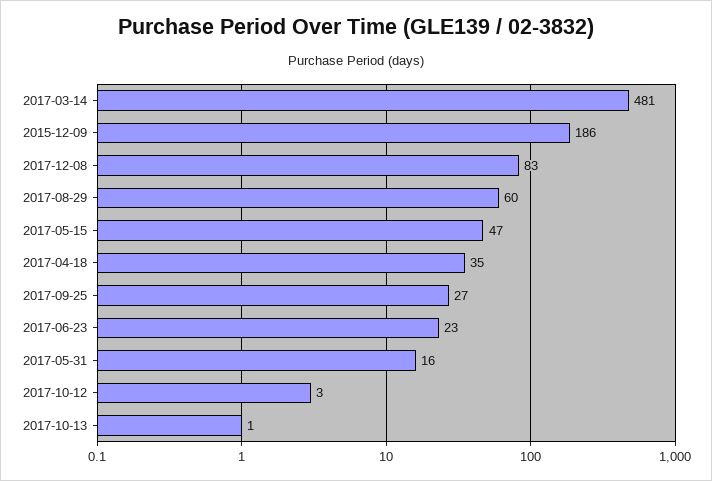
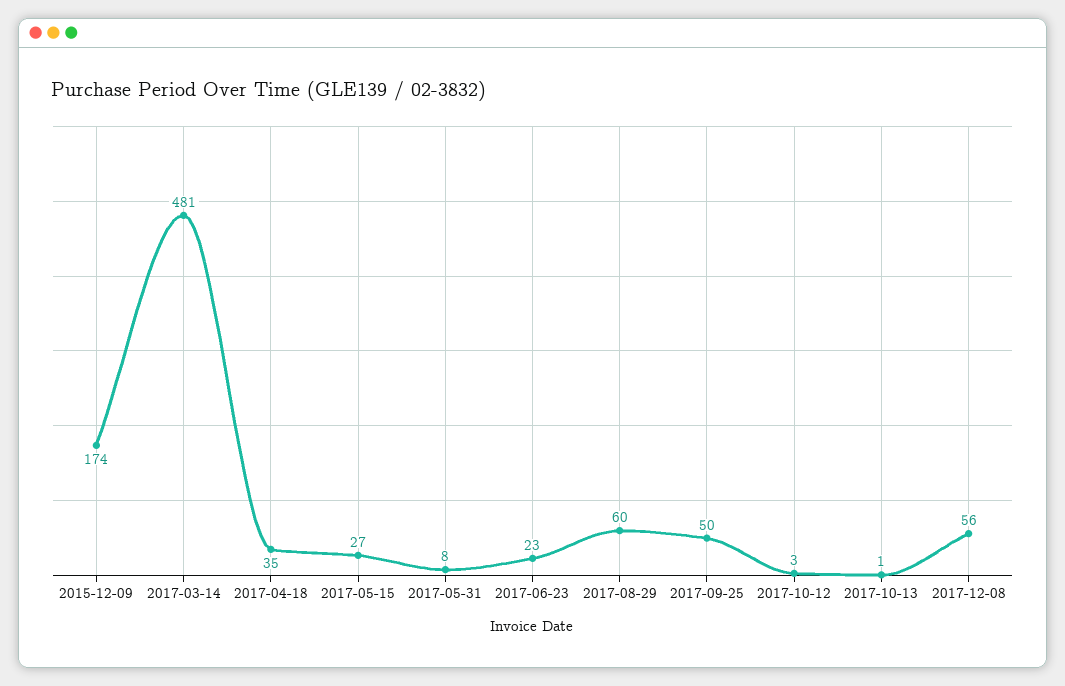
  {
    "2017-03-14": 481,
-   "2015-12-09": 186,
+   "2015-12-09": 174,
-   "2017-12-08": 83,
+   "2017-12-08": 56,
    "2017-08-29": 60,
-   "2017-05-15": 47,
+   "2017-05-15": 27,
    "2017-04-18": 35,
-   "2017-09-25": 27,
+   "2017-09-25": 50,
    "2017-06-23": 23,
-   "2017-05-31": 16,
+   "2017-05-31": 8,
    "2017-10-12": 3,
    "2017-10-13": 1
  }

